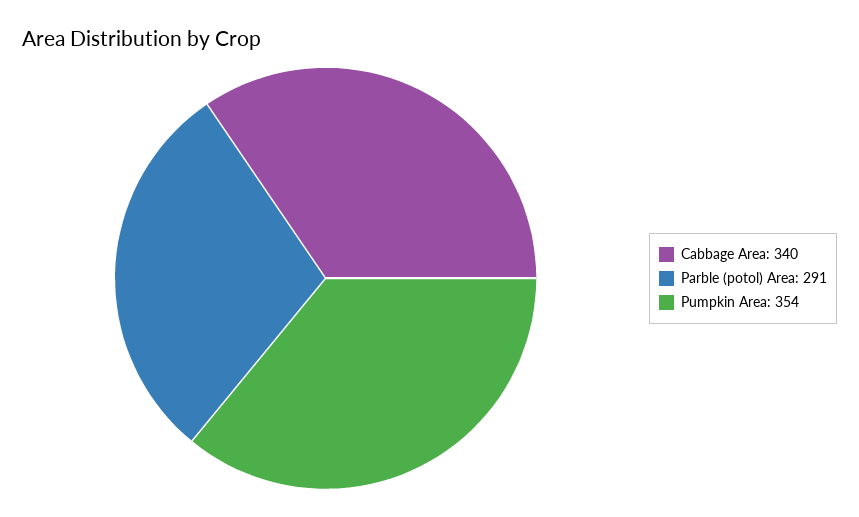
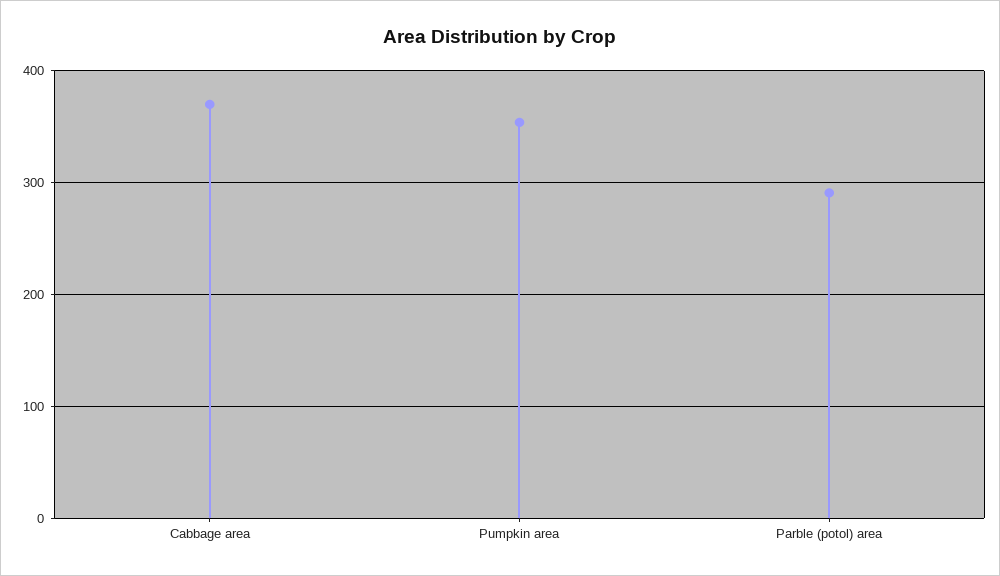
  {
-   "Cabbage Area": 340,
+   "Cabbage Area": 370,
    "Parble (potol) Area": 291,
    "Pumpkin Area": 354
  }

